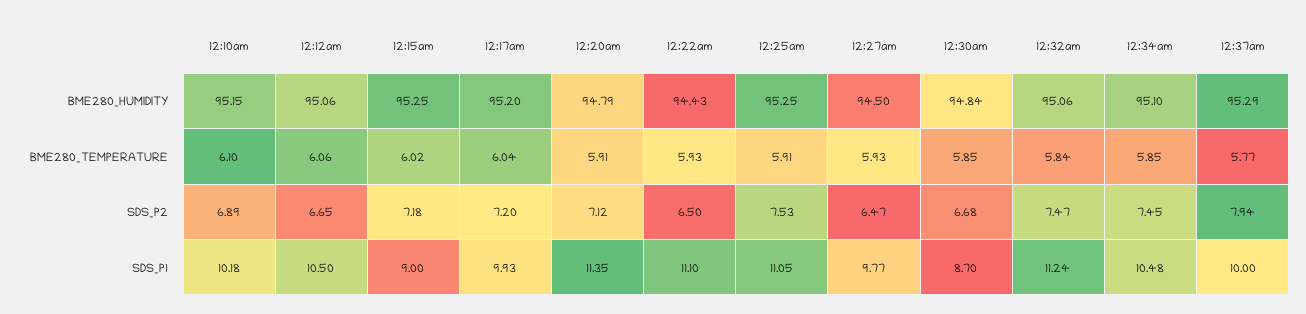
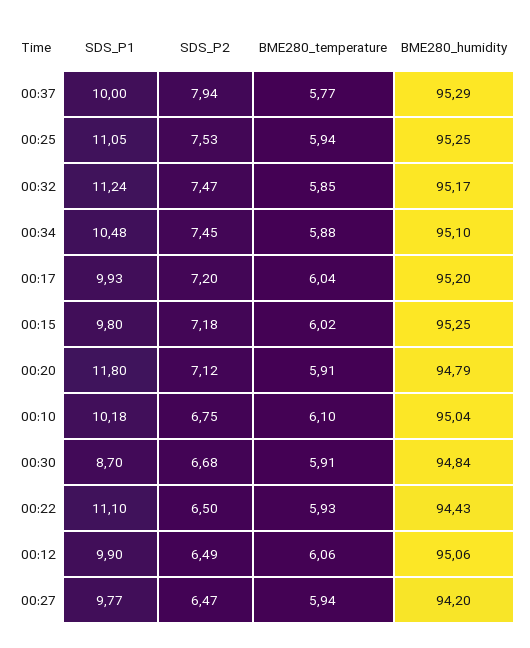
  {
    "12:10am": {
-     "BME280_HUMIDITY": 95.15,
+     "BME280_HUMIDITY": 95.04,
      "BME280_TEMPERATURE": 6.1,
-     "SDS_P2": 6.89,
+     "SDS_P2": 6.75,
      "SDS_P1": 10.18
    },
    "12:12am": {
      "BME280_HUMIDITY": 95.06,
      "BME280_TEMPERATURE": 6.06,
-     "SDS_P2": 6.65,
+     "SDS_P2": 6.49,
-     "SDS_P1": 10.5
+     "SDS_P1": 9.9
    },
    "12:15am": {
      "BME280_HUMIDITY": 95.25,
      "BME280_TEMPERATURE": 6.02,
      "SDS_P2": 7.18,
-     "SDS_P1": 9
+     "SDS_P1": 9.8
    },
    "12:17am": {
      "BME280_HUMIDITY": 95.2,
      "BME280_TEMPERATURE": 6.04,
      "SDS_P2": 7.2,
      "SDS_P1": 9.93
    },
    "12:20am": {
      "BME280_HUMIDITY": 94.79,
      "BME280_TEMPERATURE": 5.91,
      "SDS_P2": 7.12,
-     "SDS_P1": 11.35
+     "SDS_P1": 11.8
    },
    "12:22am": {
      "BME280_HUMIDITY": 94.43,
      "BME280_TEMPERATURE": 5.93,
      "SDS_P2": 6.5,
      "SDS_P1": 11.1
    },
    "12:25am": {
      "BME280_HUMIDITY": 95.25,
-     "BME280_TEMPERATURE": 5.91,
+     "BME280_TEMPERATURE": 5.94,
      "SDS_P2": 7.53,
      "SDS_P1": 11.05
    },
    "12:27am": {
-     "BME280_HUMIDITY": 94.5,
+     "BME280_HUMIDITY": 94.2,
-     "BME280_TEMPERATURE": 5.93,
+     "BME280_TEMPERATURE": 5.94,
      "SDS_P2": 6.47,
      "SDS_P1": 9.77
    },
    "12:30am": {
      "BME280_HUMIDITY": 94.84,
-     "BME280_TEMPERATURE": 5.85,
+     "BME280_TEMPERATURE": 5.91,
      "SDS_P2": 6.68,
      "SDS_P1": 8.7
    },
    "12:32am": {
-     "BME280_HUMIDITY": 95.06,
+     "BME280_HUMIDITY": 95.17,
-     "BME280_TEMPERATURE": 5.84,
+     "BME280_TEMPERATURE": 5.85,
      "SDS_P2": 7.47,
      "SDS_P1": 11.24
    },
    "12:34am": {
      "BME280_HUMIDITY": 95.1,
-     "BME280_TEMPERATURE": 5.85,
+     "BME280_TEMPERATURE": 5.88,
      "SDS_P2": 7.45,
      "SDS_P1": 10.48
    },
    "12:37am": {
      "BME280_HUMIDITY": 95.29,
      "BME280_TEMPERATURE": 5.77,
      "SDS_P2": 7.94,
      "SDS_P1": 10
    }
  }

